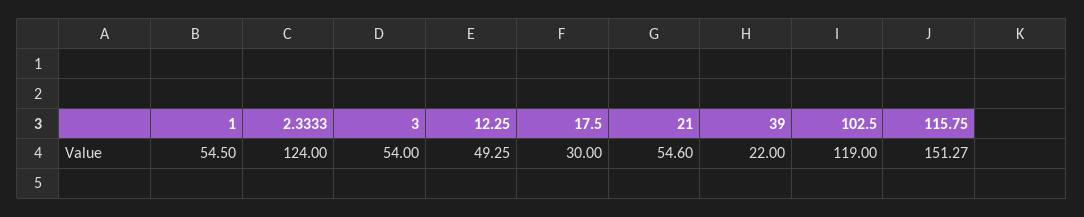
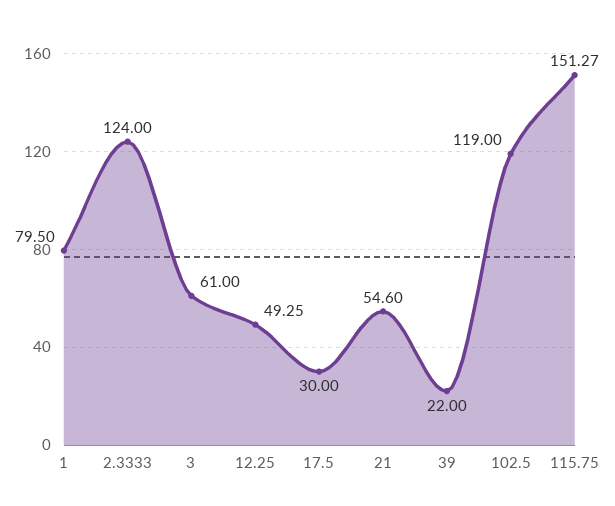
  {
-   "1": 54.5,
+   "1": 79.5,
    "2.3333": 124,
-   "3": 54,
+   "3": 61,
    "12.25": 49.25,
    "17.5": 30,
    "21": 54.6,
    "39": 22,
    "102.5": 119,
    "115.75": 151.27
  }

